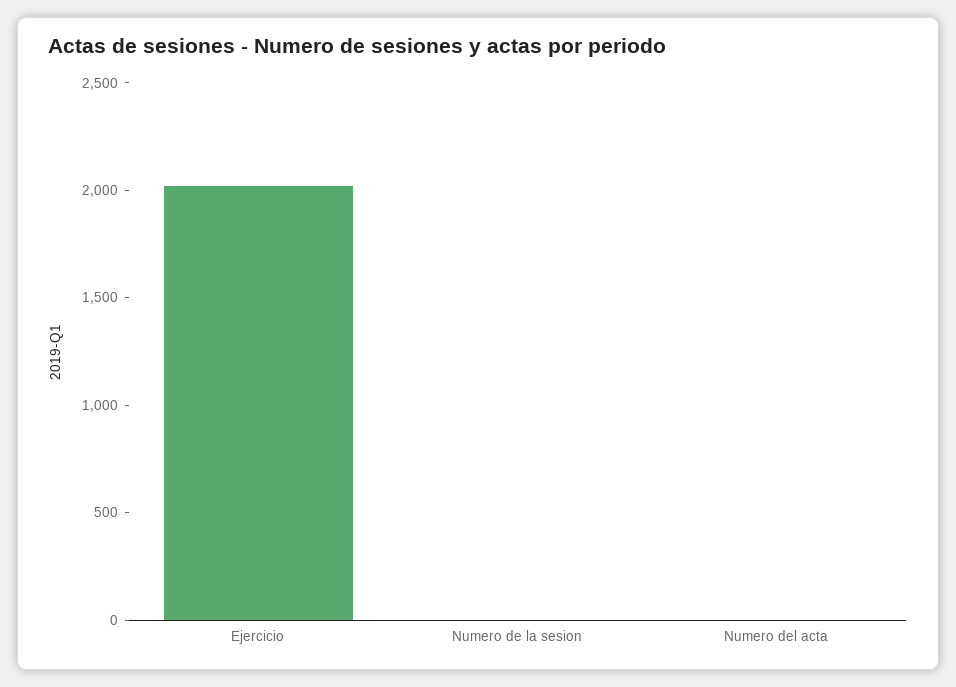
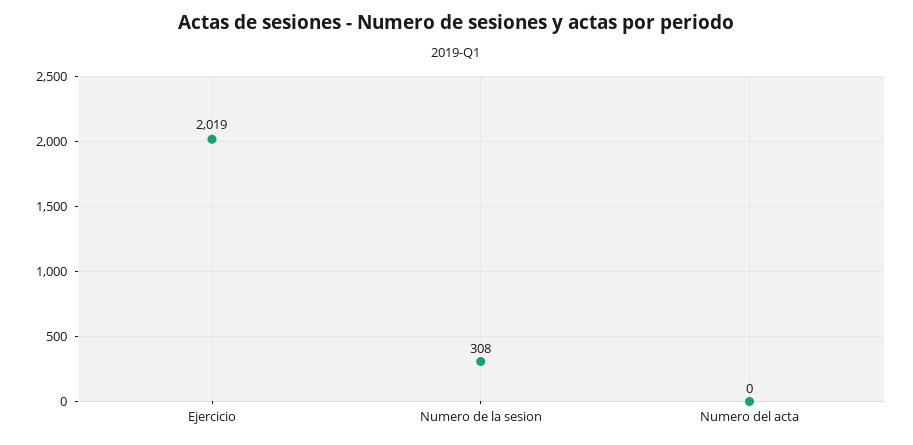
  {
    "Ejercicio": 2019,
-   "Numero de la sesion": 0,
+   "Numero de la sesion": 308,
    "Numero del acta": 0
  }

